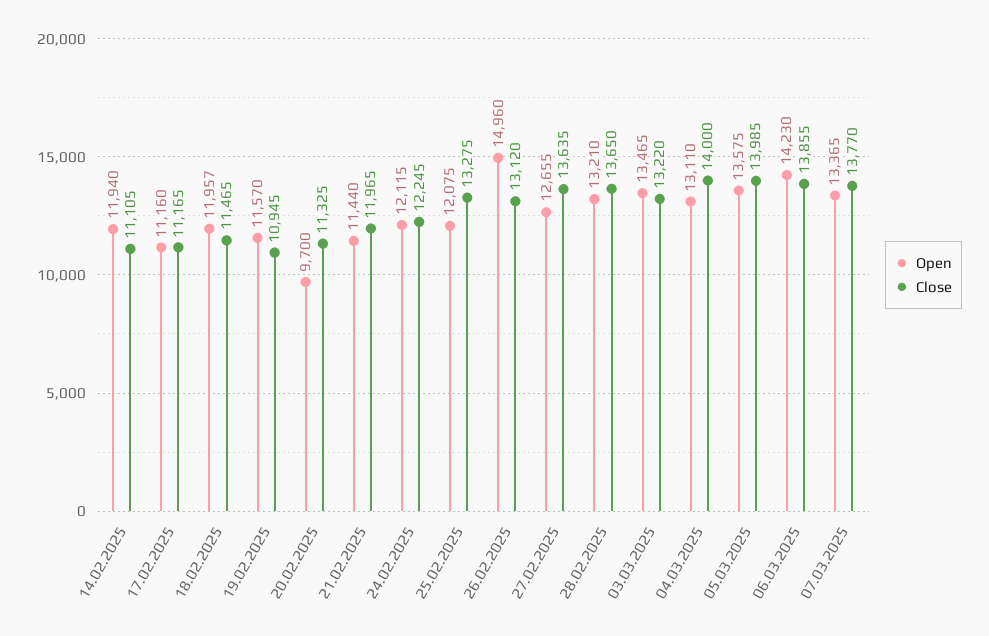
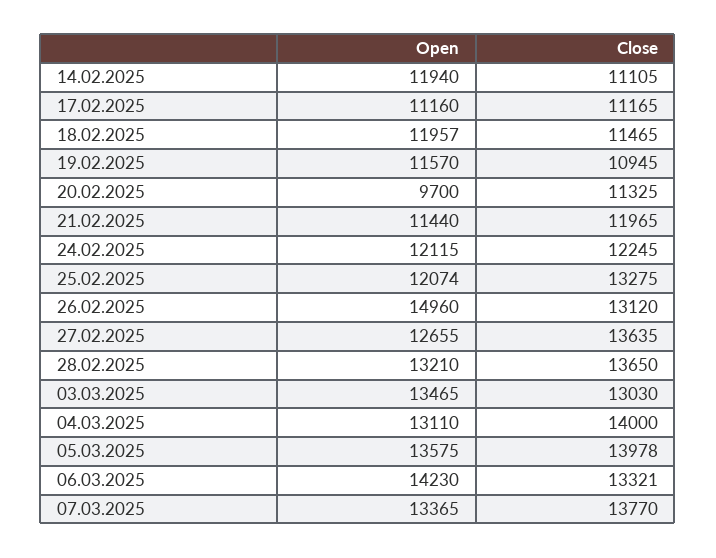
  {
    "Open": {
      "14.02.2025": 11940,
      "17.02.2025": 11160,
      "18.02.2025": 11957,
      "19.02.2025": 11570,
      "20.02.2025": 9700,
      "21.02.2025": 11440,
      "24.02.2025": 12115,
-     "25.02.2025": 12075,
+     "25.02.2025": 12074,
      "26.02.2025": 14960,
      "27.02.2025": 12655,
      "28.02.2025": 13210,
      "03.03.2025": 13465,
      "04.03.2025": 13110,
      "05.03.2025": 13575,
      "06.03.2025": 14230,
      "07.03.2025": 13365
    },
    "Close": {
      "14.02.2025": 11105,
      "17.02.2025": 11165,
      "18.02.2025": 11465,
      "19.02.2025": 10945,
      "20.02.2025": 11325,
      "21.02.2025": 11965,
      "24.02.2025": 12245,
      "25.02.2025": 13275,
      "26.02.2025": 13120,
      "27.02.2025": 13635,
      "28.02.2025": 13650,
-     "03.03.2025": 13220,
+     "03.03.2025": 13030,
      "04.03.2025": 14000,
-     "05.03.2025": 13985,
+     "05.03.2025": 13978,
-     "06.03.2025": 13855,
+     "06.03.2025": 13321,
      "07.03.2025": 13770
    }
  }

